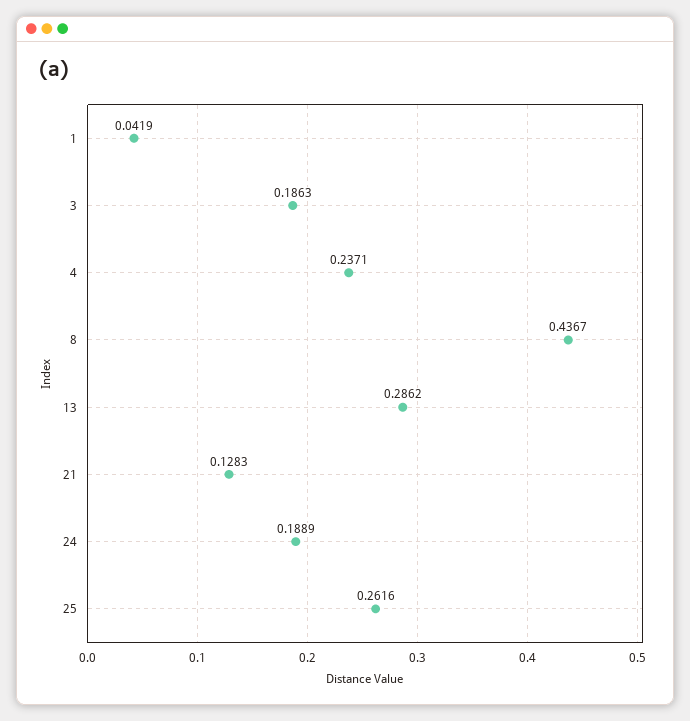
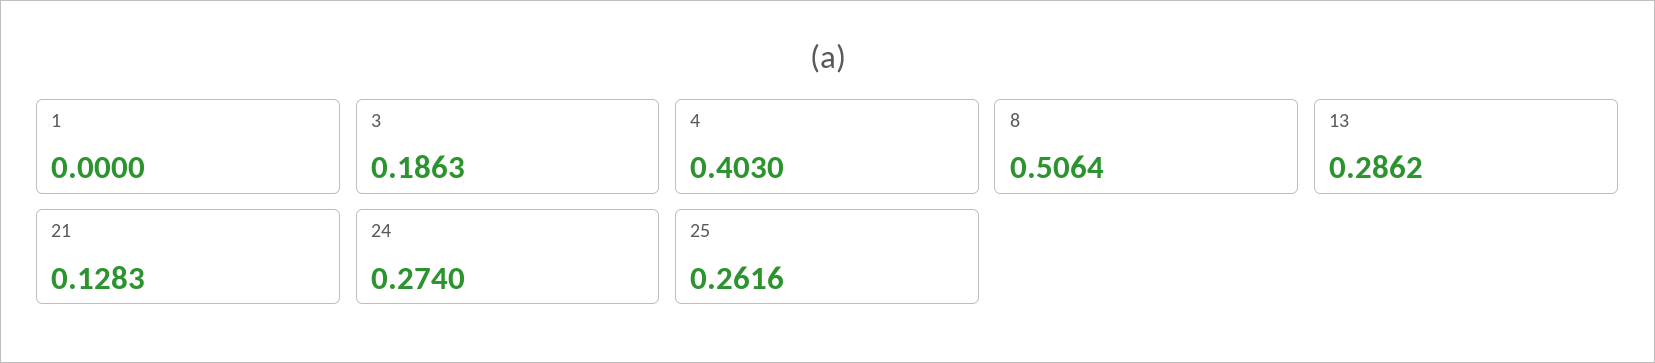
  {
-   "1": 0.0419,
+   "1": 0,
    "3": 0.1863,
-   "4": 0.2371,
+   "4": 0.403,
-   "8": 0.4367,
+   "8": 0.5064,
    "13": 0.2862,
    "21": 0.1283,
-   "24": 0.1889,
+   "24": 0.274,
    "25": 0.2616
  }

